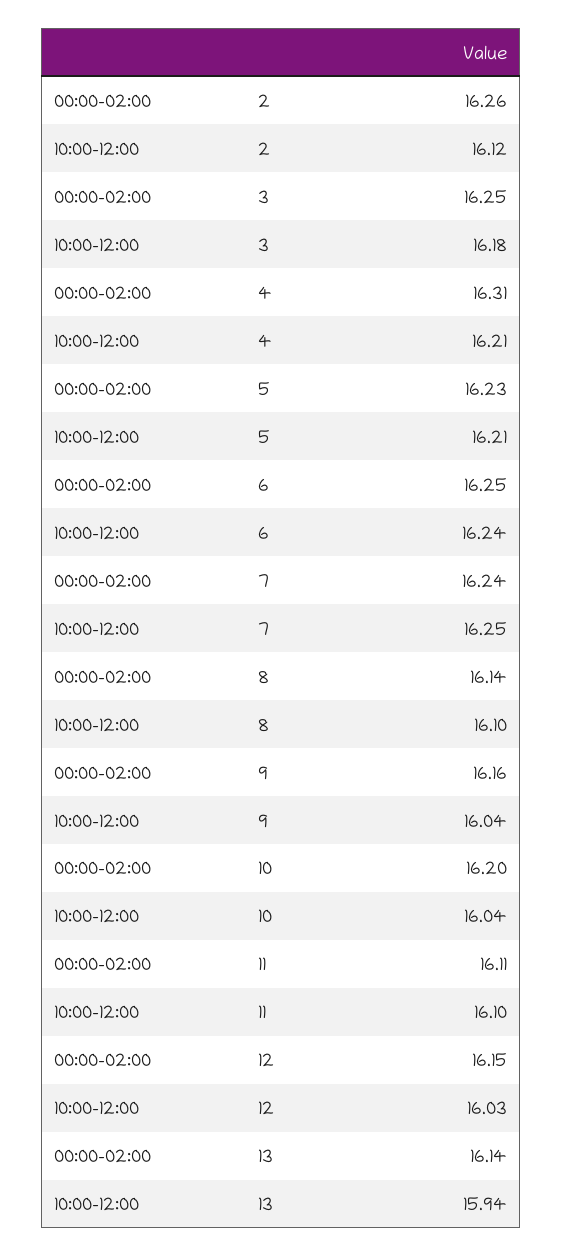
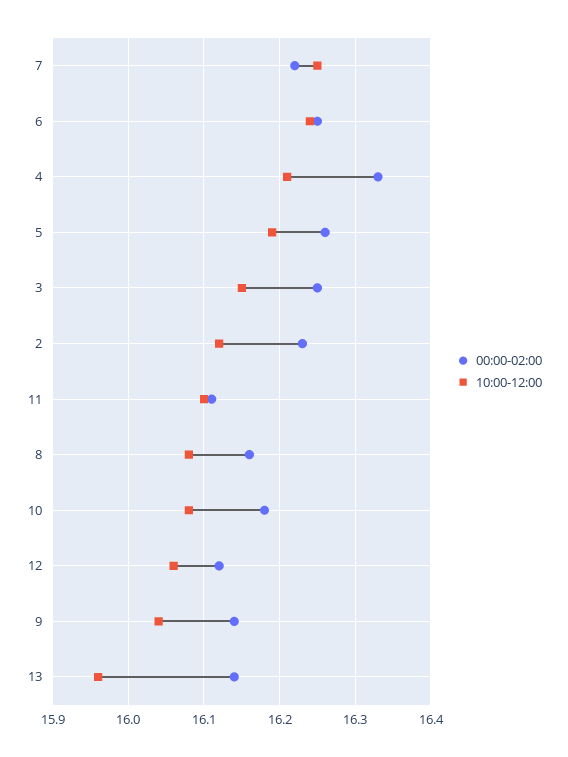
  {
    "00:00-02:00": {
-     "2": 16.26,
+     "2": 16.23,
      "3": 16.25,
-     "4": 16.31,
+     "4": 16.33,
-     "5": 16.23,
+     "5": 16.26,
      "6": 16.25,
-     "7": 16.24,
+     "7": 16.22,
-     "8": 16.14,
+     "8": 16.16,
-     "9": 16.16,
+     "9": 16.14,
-     "10": 16.2,
+     "10": 16.18,
      "11": 16.11,
-     "12": 16.15,
+     "12": 16.12,
      "13": 16.14
    },
    "10:00-12:00": {
      "2": 16.12,
-     "3": 16.18,
+     "3": 16.15,
      "4": 16.21,
-     "5": 16.21,
+     "5": 16.19,
      "6": 16.24,
      "7": 16.25,
-     "8": 16.1,
+     "8": 16.08,
      "9": 16.04,
-     "10": 16.04,
+     "10": 16.08,
      "11": 16.1,
-     "12": 16.03,
+     "12": 16.06,
-     "13": 15.94
+     "13": 15.96
    }
  }

